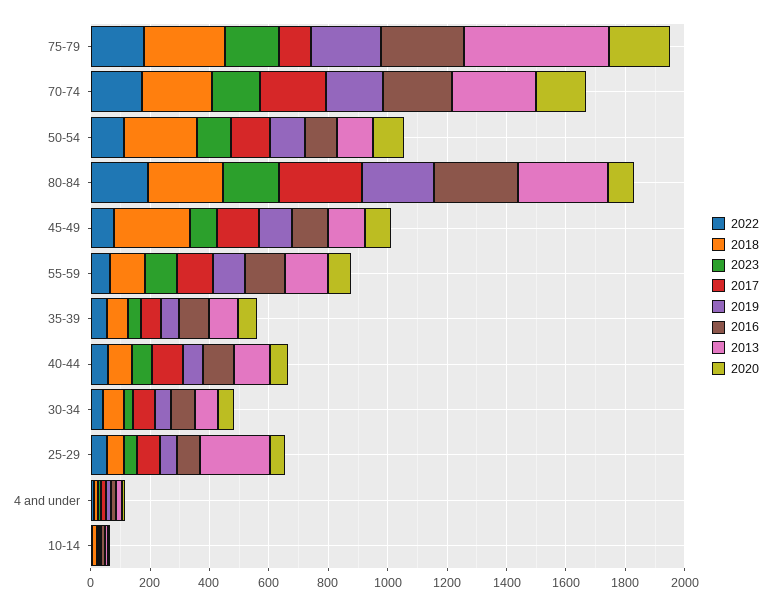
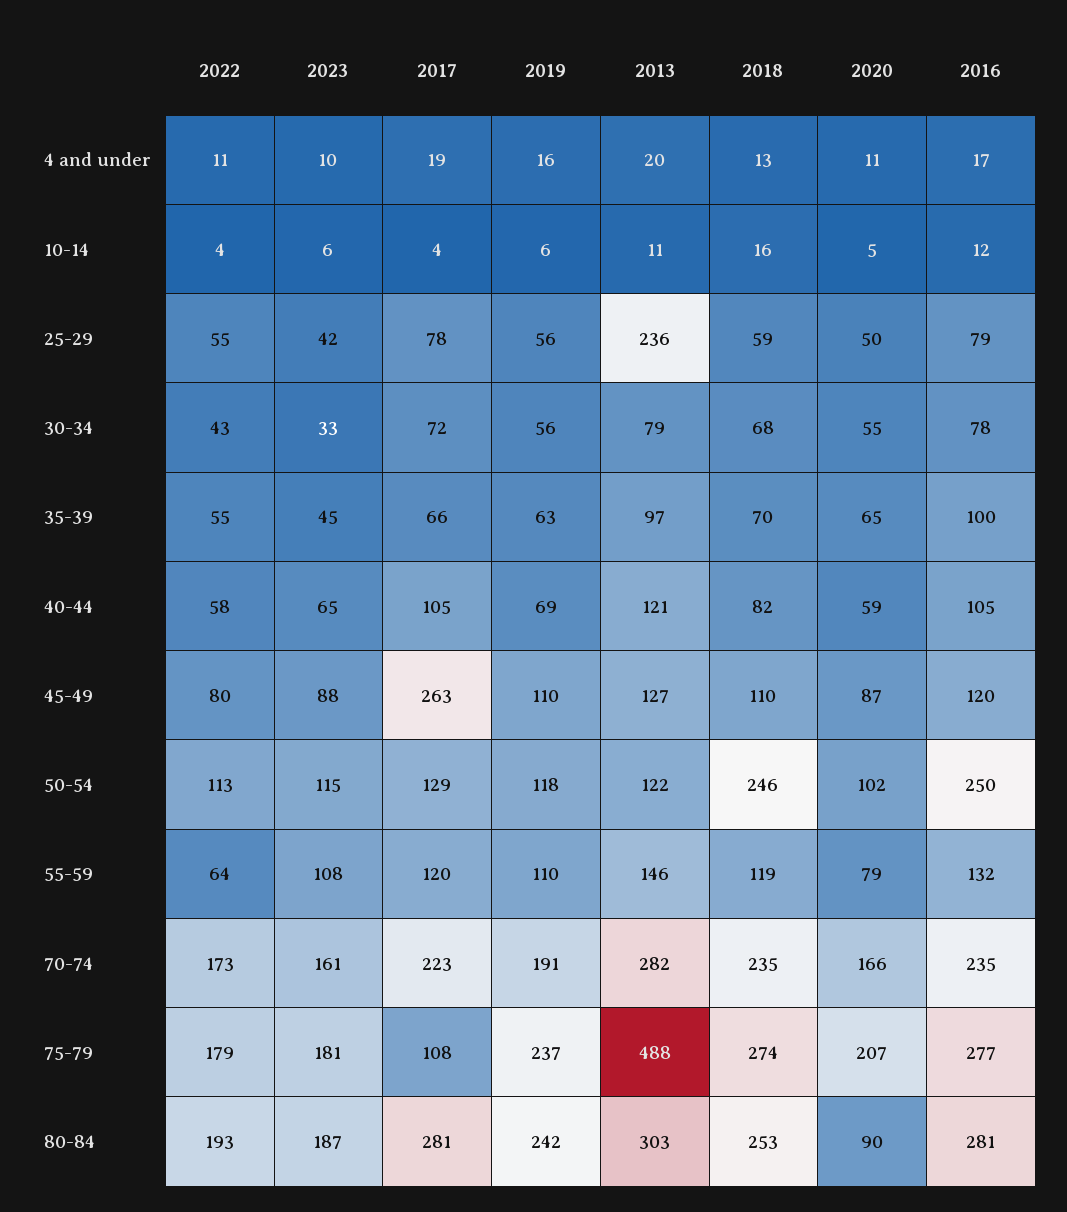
  {
    "2022": {
      "75-79": 179,
      "70-74": 173,
      "50-54": 113,
      "80-84": 193,
      "45-49": 80,
      "55-59": 64,
      "35-39": 55,
      "40-44": 58,
      "30-34": 43,
      "25-29": 55,
      "4 and under": 11,
      "10-14": 4
    },
    "2018": {
      "75-79": 274,
      "70-74": 235,
      "50-54": 246,
      "80-84": 253,
-     "45-49": 250,
+     "45-49": 110,
      "55-59": 119,
      "35-39": 70,
      "40-44": 82,
      "30-34": 68,
      "25-29": 59,
      "4 and under": 13,
      "10-14": 16
    },
    "2023": {
      "75-79": 181,
      "70-74": 161,
      "50-54": 115,
      "80-84": 187,
      "45-49": 88,
      "55-59": 108,
      "35-39": 45,
      "40-44": 65,
      "30-34": 33,
      "25-29": 42,
      "4 and under": 10,
      "10-14": 6
    },
    "2017": {
      "75-79": 108,
      "70-74": 223,
      "50-54": 129,
      "80-84": 281,
-     "45-49": 150,
+     "45-49": 263,
      "55-59": 120,
      "35-39": 66,
      "40-44": 105,
      "30-34": 72,
      "25-29": 78,
      "4 and under": 19,
      "10-14": 4
    },
    "2019": {
      "75-79": 237,
      "70-74": 191,
      "50-54": 118,
      "80-84": 242,
      "45-49": 110,
      "55-59": 110,
      "35-39": 63,
      "40-44": 69,
      "30-34": 56,
      "25-29": 56,
      "4 and under": 16,
      "10-14": 6
    },
    "2016": {
      "75-79": 277,
      "70-74": 235,
-     "50-54": 100,
+     "50-54": 250,
      "80-84": 281,
      "45-49": 120,
      "55-59": 132,
      "35-39": 100,
      "40-44": 105,
      "30-34": 78,
      "25-29": 79,
      "4 and under": 17,
      "10-14": 12
    },
    "2013": {
      "75-79": 488,
      "70-74": 282,
      "50-54": 122,
      "80-84": 303,
      "45-49": 127,
      "55-59": 146,
      "35-39": 97,
      "40-44": 121,
      "30-34": 79,
      "25-29": 236,
      "4 and under": 20,
      "10-14": 11
    },
    "2020": {
      "75-79": 207,
      "70-74": 166,
      "50-54": 102,
      "80-84": 90,
      "45-49": 87,
      "55-59": 79,
      "35-39": 65,
      "40-44": 59,
      "30-34": 55,
      "25-29": 50,
      "4 and under": 11,
      "10-14": 5
    }
  }

